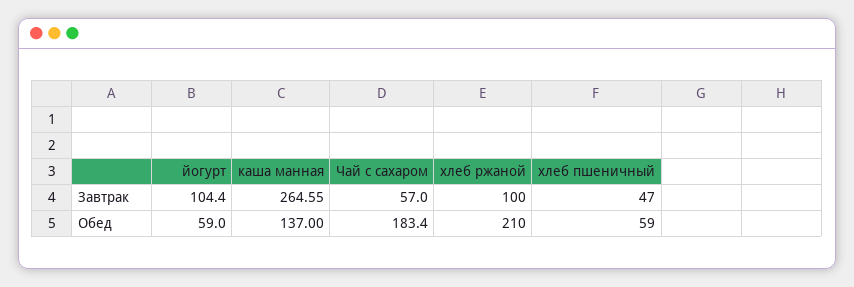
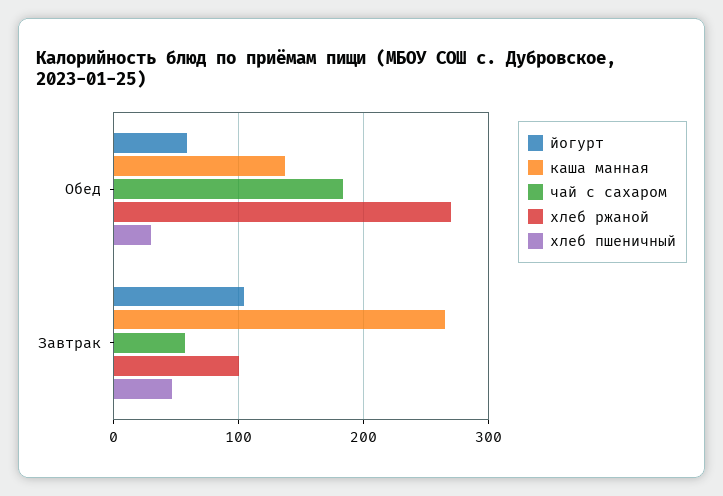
  {
    "йогурт": {
      "Завтрак": 104.4,
      "Обед": 59
    },
    "каша манная": {
      "Завтрак": 264.55,
      "Обед": 137
    },
    "Чай с сахаром": {
      "Завтрак": 57,
      "Обед": 183.4
    },
    "хлеб ржаной": {
      "Завтрак": 100,
-     "Обед": 210
+     "Обед": 270
    },
    "хлеб пшеничный": {
      "Завтрак": 47,
-     "Обед": 59
+     "Обед": 30
    }
  }

